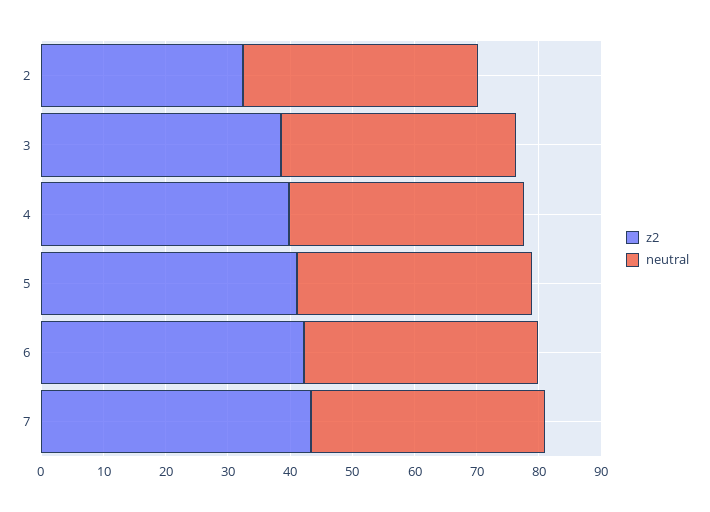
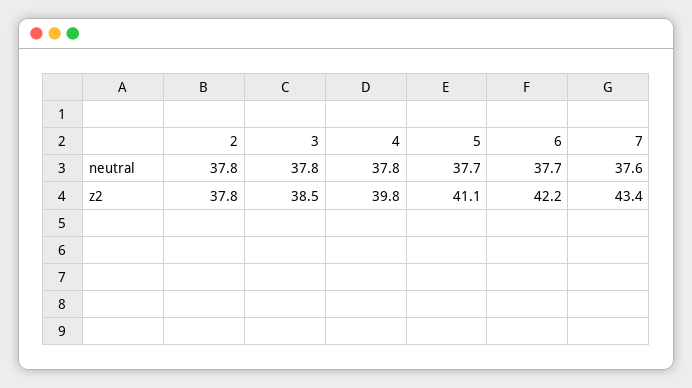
  {
    "z2": {
-     "2": 32,
+     "2": 37.8,
      "3": 38.5,
      "4": 39.8,
      "5": 41.1,
      "6": 42.2,
      "7": 43.4
    },
    "neutral": {
      "2": 37.8,
      "3": 37.8,
      "4": 37.8,
      "5": 37.7,
      "6": 37.7,
      "7": 37.6
    }
  }

